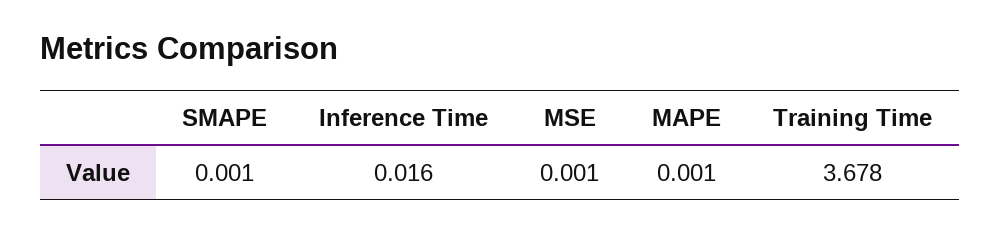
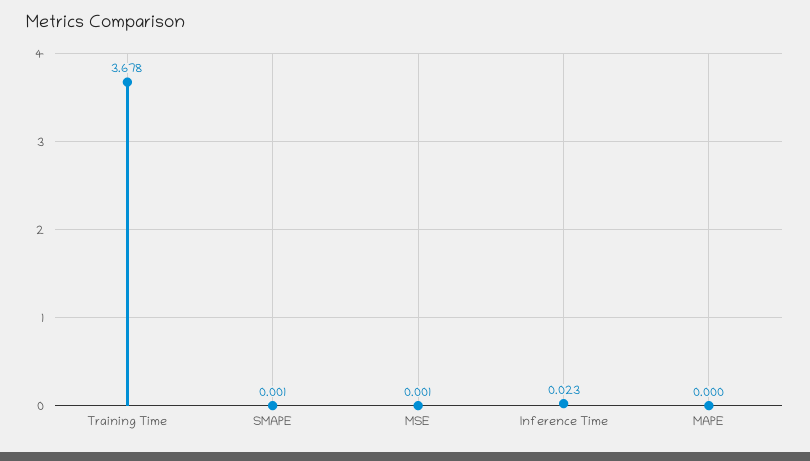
  {
    "SMAPE": 0.001,
-   "Inference Time": 0.016,
+   "Inference Time": 0.023,
    "MSE": 0.001,
-   "MAPE": 0.001,
+   "MAPE": 0,
    "Training Time": 3.678
  }

